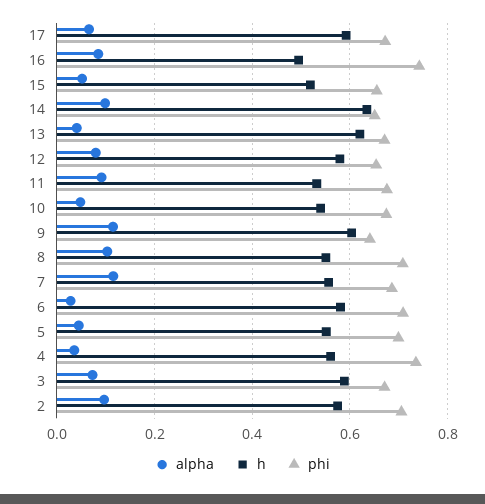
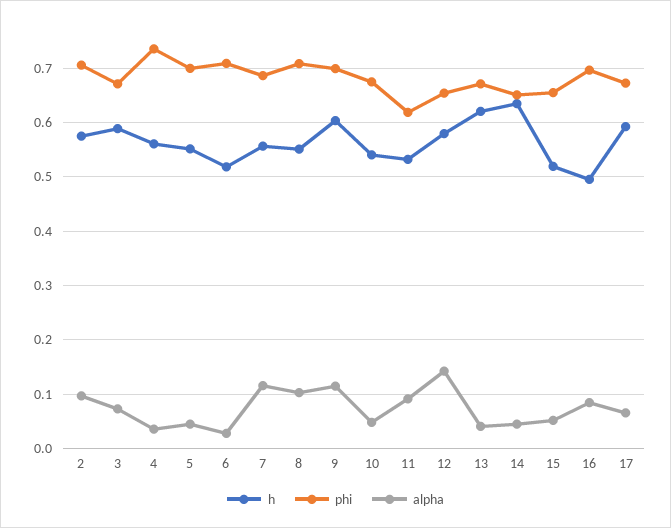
  {
    "alpha": {
      "17": 0.06,
      "16": 0.08,
      "15": 0.06,
-     "14": 0.1,
+     "14": 0.04,
      "13": 0.04,
-     "12": 0.08,
+     "12": 0.14,
      "11": 0.1,
      "10": 0.04,
      "9": 0.12,
      "8": 0.1,
      "7": 0.12,
      "6": 0.02,
      "5": 0.04,
      "4": 0.04,
      "3": 0.08,
      "2": 0.1
    },
    "h": {
      "17": 0.6,
      "16": 0.5,
      "15": 0.52,
      "14": 0.64,
      "13": 0.62,
      "12": 0.58,
      "11": 0.54,
      "10": 0.54,
      "9": 0.6,
      "8": 0.56,
      "7": 0.56,
-     "6": 0.58,
+     "6": 0.52,
      "5": 0.56,
      "4": 0.56,
      "3": 0.58,
      "2": 0.58
    },
    "phi": {
      "17": 0.68,
-     "16": 0.74,
+     "16": 0.7,
      "15": 0.66,
      "14": 0.66,
      "13": 0.68,
      "12": 0.66,
-     "11": 0.68,
+     "11": 0.62,
      "10": 0.68,
-     "9": 0.64,
+     "9": 0.7,
      "8": 0.7,
      "7": 0.68,
      "6": 0.7,
      "5": 0.7,
      "4": 0.74,
      "3": 0.68,
      "2": 0.7
    }
  }

